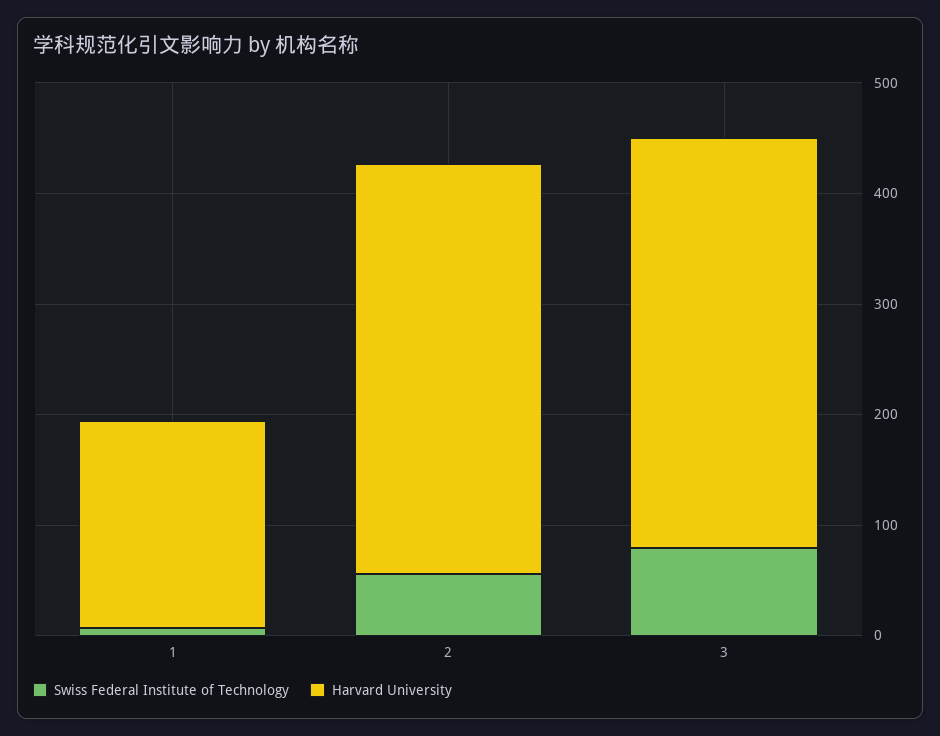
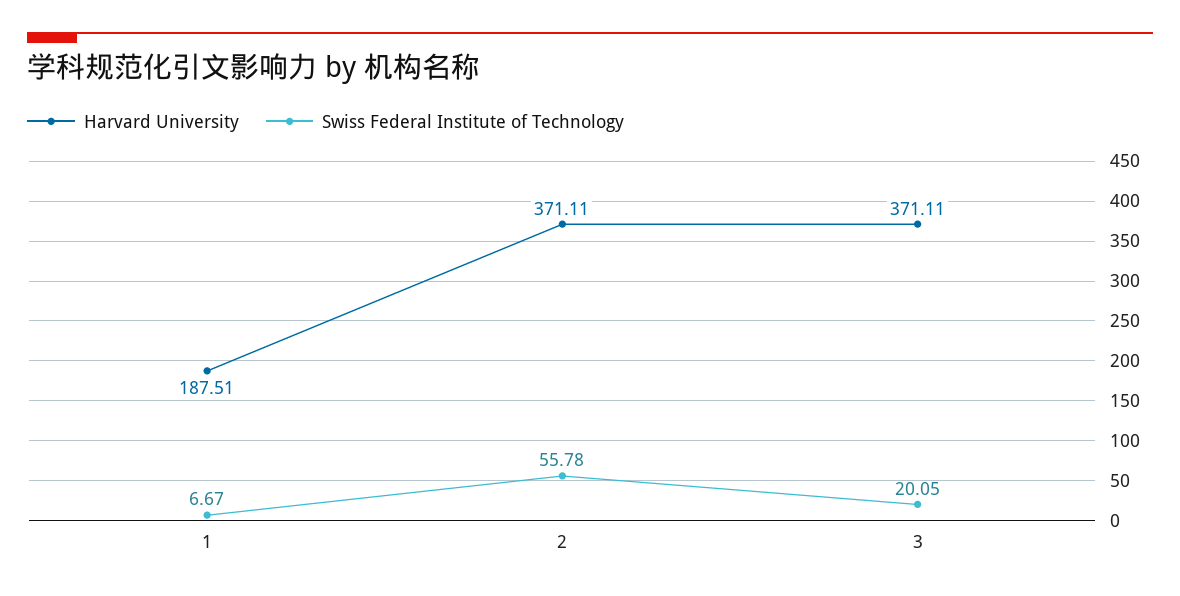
  {
    "Swiss Federal Institute of Technology": {
      "1": 6.67,
      "2": 55.78,
-     "3": 80
+     "3": 20.05
    },
    "Harvard University": {
      "1": 187.51,
      "2": 371.11,
      "3": 371.11
    }
  }

